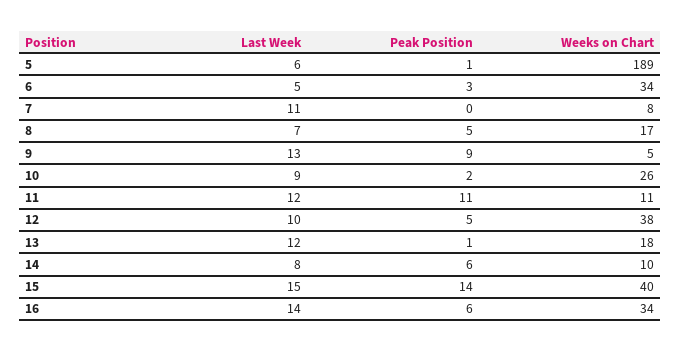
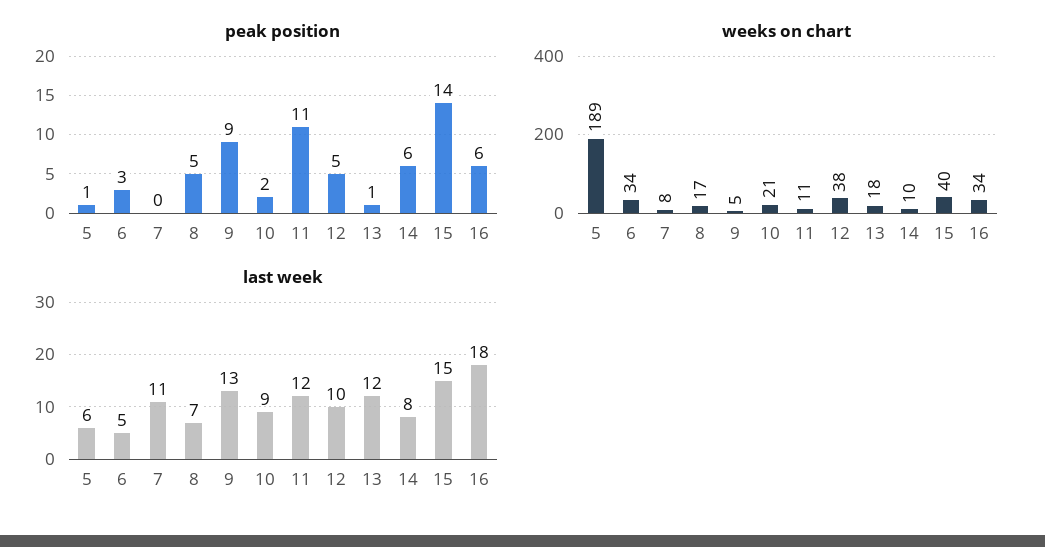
  {
    "Last Week": {
      "5": 6,
      "6": 5,
      "7": 11,
      "8": 7,
      "9": 13,
      "10": 9,
      "11": 12,
      "12": 10,
      "13": 12,
      "14": 8,
      "15": 15,
-     "16": 14
+     "16": 18
    },
    "Peak Position": {
      "5": 1,
      "6": 3,
      "7": 0,
      "8": 5,
      "9": 9,
      "10": 2,
      "11": 11,
      "12": 5,
      "13": 1,
      "14": 6,
      "15": 14,
      "16": 6
    },
    "Weeks on Chart": {
      "5": 189,
      "6": 34,
      "7": 8,
      "8": 17,
      "9": 5,
-     "10": 26,
+     "10": 21,
      "11": 11,
      "12": 38,
      "13": 18,
      "14": 10,
      "15": 40,
      "16": 34
    }
  }

